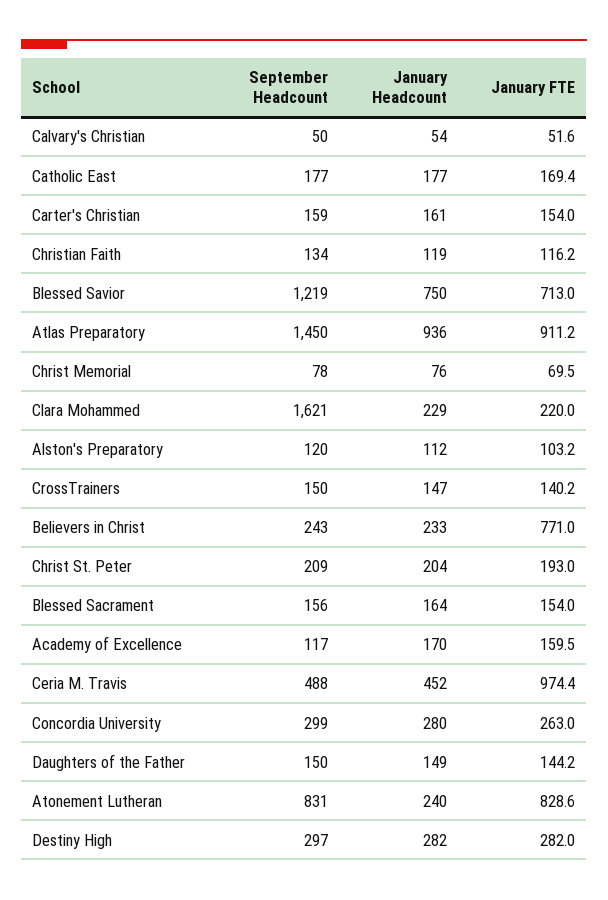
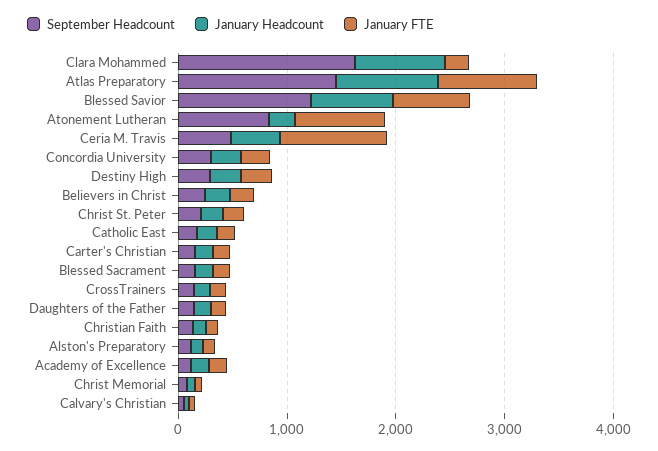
  {
    "September Headcount": {
      "Calvary's Christian": 50,
      "Catholic East": 177,
      "Carter's Christian": 159,
      "Christian Faith": 134,
      "Blessed Savior": 1219,
      "Atlas Preparatory": 1450,
      "Christ Memorial": 78,
      "Clara Mohammed": 1621,
      "Alston's Preparatory": 120,
      "CrossTrainers": 150,
      "Believers in Christ": 243,
      "Christ St. Peter": 209,
      "Blessed Sacrament": 156,
      "Academy of Excellence": 117,
      "Ceria M. Travis": 488,
      "Concordia University": 299,
      "Daughters of the Father": 150,
      "Atonement Lutheran": 831,
      "Destiny High": 297
    },
    "January Headcount": {
      "Calvary's Christian": 54,
      "Catholic East": 177,
      "Carter's Christian": 161,
      "Christian Faith": 119,
      "Blessed Savior": 750,
      "Atlas Preparatory": 936,
      "Christ Memorial": 76,
-     "Clara Mohammed": 229,
+     "Clara Mohammed": 800,
      "Alston's Preparatory": 112,
      "CrossTrainers": 147,
      "Believers in Christ": 233,
      "Christ St. Peter": 204,
      "Blessed Sacrament": 164,
      "Academy of Excellence": 170,
      "Ceria M. Travis": 452,
      "Concordia University": 280,
      "Daughters of the Father": 149,
      "Atonement Lutheran": 240,
      "Destiny High": 282
    },
    "January FTE": {
      "Calvary's Christian": 51.6,
      "Catholic East": 169.4,
      "Carter's Christian": 154,
      "Christian Faith": 116.2,
      "Blessed Savior": 713,
      "Atlas Preparatory": 911.2,
      "Christ Memorial": 69.5,
      "Clara Mohammed": 220,
      "Alston's Preparatory": 103.2,
      "CrossTrainers": 140.2,
-     "Believers in Christ": 771,
+     "Believers in Christ": 200,
      "Christ St. Peter": 193,
      "Blessed Sacrament": 154,
      "Academy of Excellence": 159.5,
      "Ceria M. Travis": 974.4,
      "Concordia University": 263,
      "Daughters of the Father": 144.2,
      "Atonement Lutheran": 828.6,
      "Destiny High": 282
    }
  }

